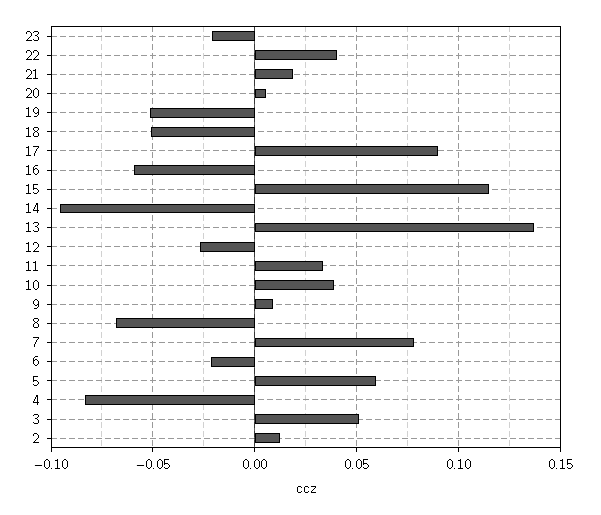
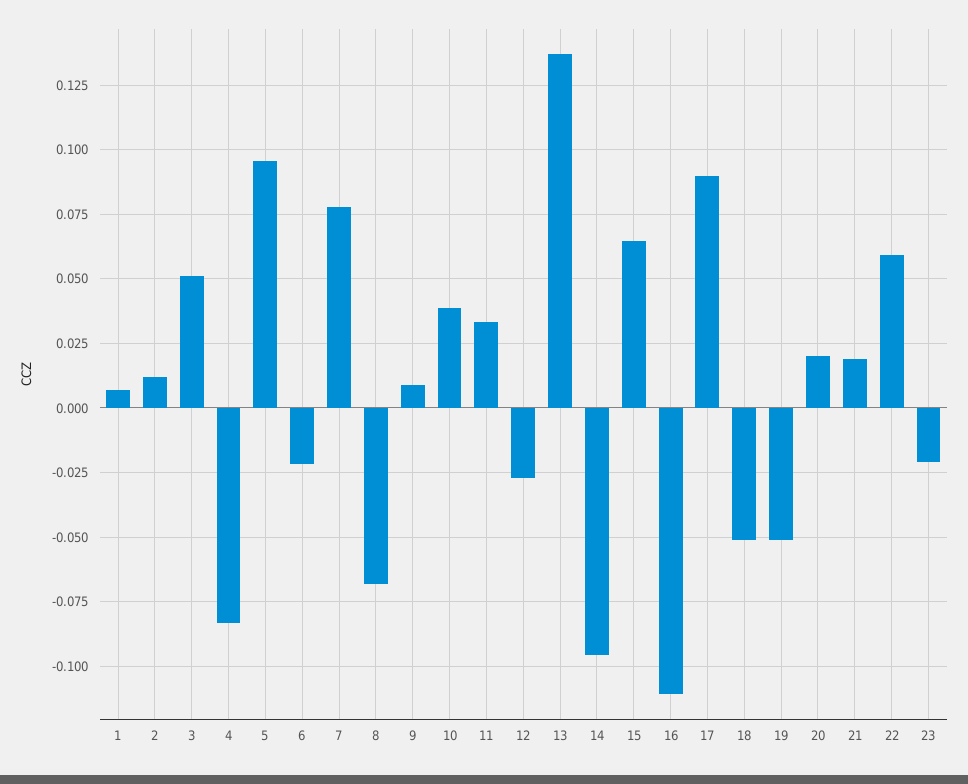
  {
    "23": -0.02,
-   "22": 0.04,
+   "22": 0.06,
    "21": 0.02,
-   "20": 0.005,
+   "20": 0.02,
    "19": -0.0525,
    "18": -0.05,
    "17": 0.09,
-   "16": -0.06,
+   "16": -0.11,
-   "15": 0.115,
+   "15": 0.065,
    "14": -0.095,
    "13": 0.1375,
    "12": -0.0275,
    "11": 0.0325,
    "10": 0.04,
    "9": 0.01,
    "8": -0.0675,
    "7": 0.0775,
    "6": -0.0225,
-   "5": 0.06,
+   "5": 0.095,
    "4": -0.0825,
    "3": 0.05,
-   "2": 0.0125
+   "2": 0.0125,
+   "1": 0.0075
  }

